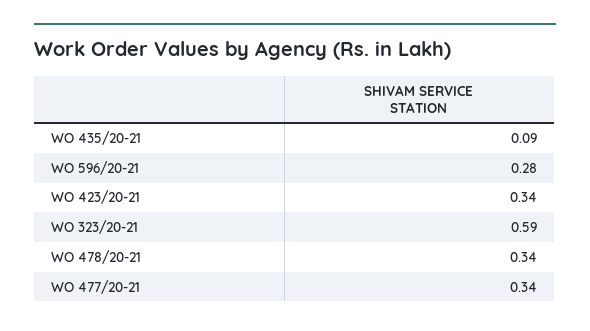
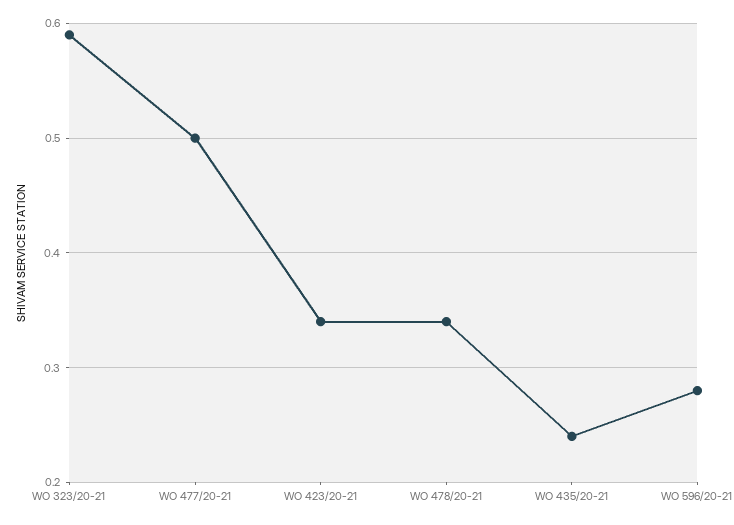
  {
-   "WO 435/20-21": 0.09,
+   "WO 435/20-21": 0.24,
    "WO 596/20-21": 0.28,
    "WO 423/20-21": 0.34,
    "WO 323/20-21": 0.59,
    "WO 478/20-21": 0.34,
-   "WO 477/20-21": 0.34
+   "WO 477/20-21": 0.5
  }

